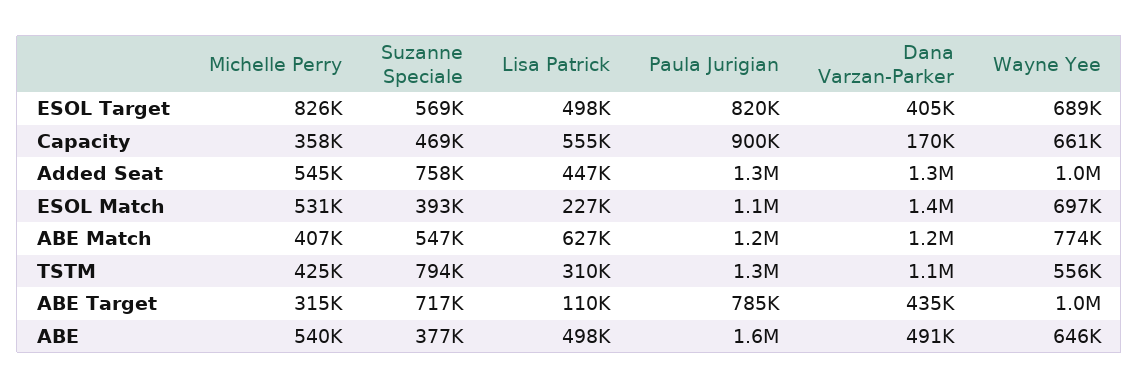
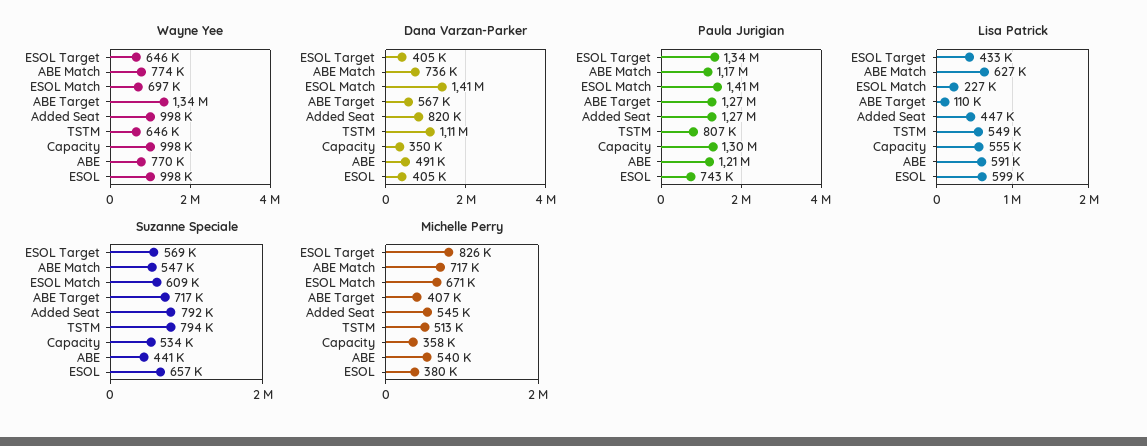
  {
    "Michelle Perry": {
      "ESOL Target": 826000,
      "Capacity": 358000,
      "Added Seat": 545000,
-     "ESOL Match": 531000,
+     "ESOL Match": 671000,
-     "ABE Match": 407000,
+     "ABE Match": 717000,
-     "TSTM": 425000,
+     "TSTM": 513000,
-     "ABE Target": 315000,
+     "ABE Target": 407000,
-     "ABE": 540000
+     "ABE": 540000,
+     "ESOL": 380000
    },
    "Suzanne Speciale": {
      "ESOL Target": 569000,
-     "Capacity": 469000,
+     "Capacity": 534000,
-     "Added Seat": 758000,
+     "Added Seat": 792000,
-     "ESOL Match": 393000,
+     "ESOL Match": 609000,
      "ABE Match": 547000,
      "TSTM": 794000,
      "ABE Target": 717000,
-     "ABE": 377000
+     "ABE": 441000,
+     "ESOL": 657000
    },
    "Lisa Patrick": {
-     "ESOL Target": 498000,
+     "ESOL Target": 433000,
      "Capacity": 555000,
      "Added Seat": 447000,
      "ESOL Match": 227000,
      "ABE Match": 627000,
-     "TSTM": 310000,
+     "TSTM": 549000,
      "ABE Target": 110000,
-     "ABE": 498000
+     "ABE": 591000,
+     "ESOL": 599000
    },
    "Paula Jurigian": {
-     "ESOL Target": 820000,
+     "ESOL Target": 1340000,
-     "Capacity": 900000,
+     "Capacity": 1300000,
      "Added Seat": 1270000,
-     "ESOL Match": 1100000,
+     "ESOL Match": 1410000,
      "ABE Match": 1170000,
-     "TSTM": 1300000,
+     "TSTM": 807000,
-     "ABE Target": 785000,
+     "ABE Target": 1270000,
-     "ABE": 1600000
+     "ABE": 1210000,
+     "ESOL": 743000
    },
    "Dana Varzan-Parker": {
      "ESOL Target": 405000,
-     "Capacity": 170000,
+     "Capacity": 350000,
-     "Added Seat": 1300000,
+     "Added Seat": 820000,
      "ESOL Match": 1410000,
-     "ABE Match": 1200000,
+     "ABE Match": 736000,
      "TSTM": 1110000,
-     "ABE Target": 435000,
+     "ABE Target": 567000,
-     "ABE": 491000
+     "ABE": 491000,
+     "ESOL": 405000
    },
    "Wayne Yee": {
-     "ESOL Target": 689000,
+     "ESOL Target": 646000,
-     "Capacity": 661000,
+     "Capacity": 998000,
      "Added Seat": 998000,
      "ESOL Match": 697000,
      "ABE Match": 774000,
-     "TSTM": 556000,
+     "TSTM": 646000,
-     "ABE Target": 1000000,
+     "ABE Target": 1340000,
-     "ABE": 646000
+     "ABE": 770000,
+     "ESOL": 998000
    }
  }

